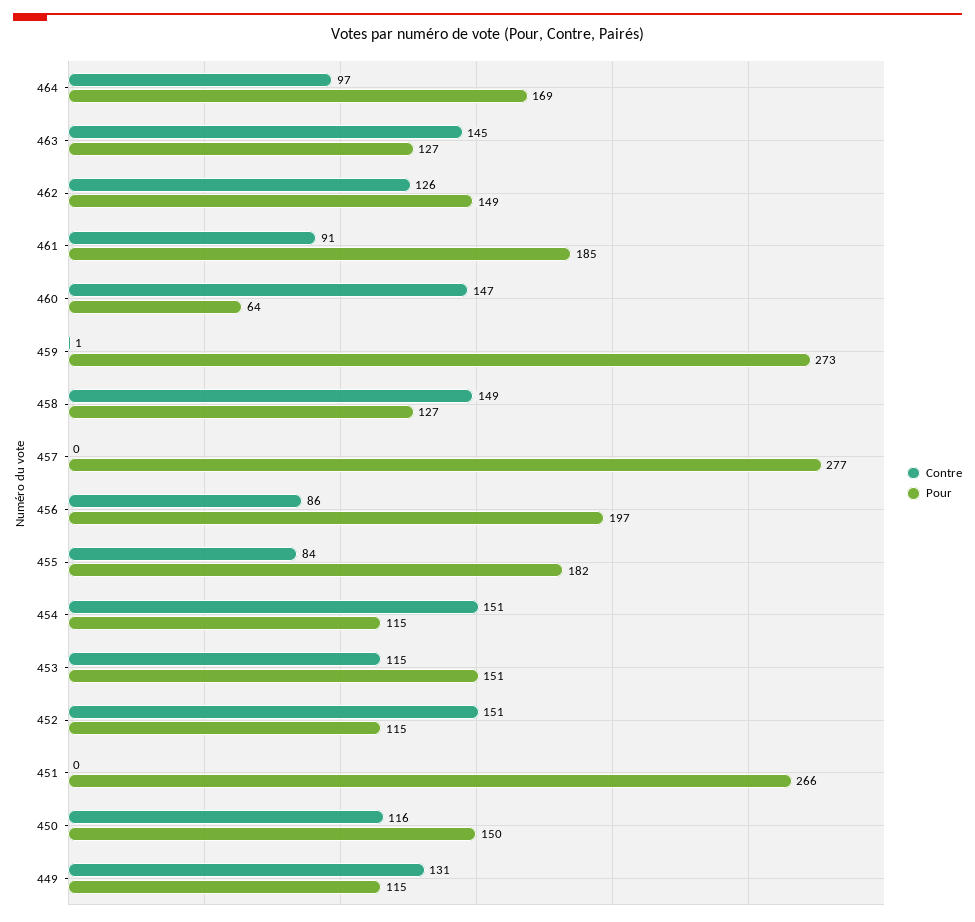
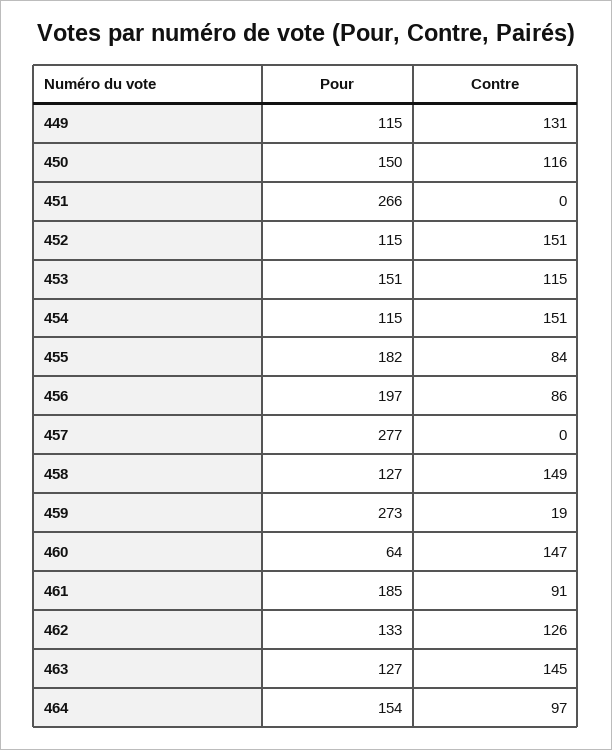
  {
    "Contre": {
      "464": 97,
      "463": 145,
      "462": 126,
      "461": 91,
      "460": 147,
-     "459": 1,
+     "459": 19,
      "458": 149,
      "457": 0,
      "456": 86,
      "455": 84,
      "454": 151,
      "453": 115,
      "452": 151,
      "451": 0,
      "450": 116,
      "449": 131
    },
    "Pour": {
-     "464": 169,
+     "464": 154,
      "463": 127,
-     "462": 149,
+     "462": 133,
      "461": 185,
      "460": 64,
      "459": 273,
      "458": 127,
      "457": 277,
      "456": 197,
      "455": 182,
      "454": 115,
      "453": 151,
      "452": 115,
      "451": 266,
      "450": 150,
      "449": 115
    }
  }

